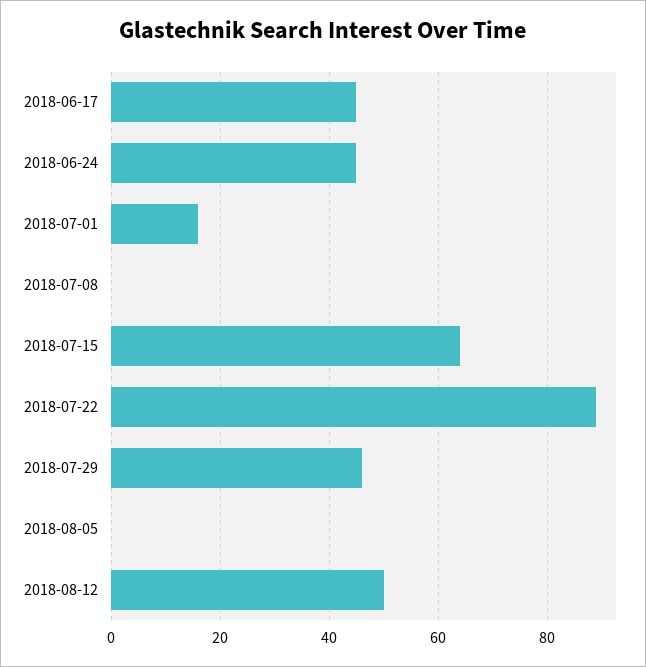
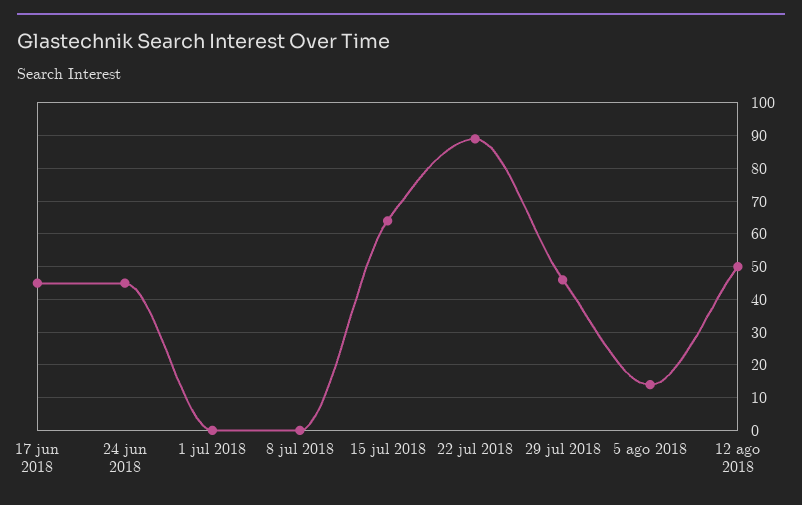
  {
    "2018-06-17": 45,
    "2018-06-24": 45,
-   "2018-07-01": 15,
+   "2018-07-01": 0,
    "2018-07-08": 0,
    "2018-07-15": 65,
    "2018-07-22": 90,
    "2018-07-29": 45,
-   "2018-08-05": 0,
+   "2018-08-05": 15,
    "2018-08-12": 50
  }

